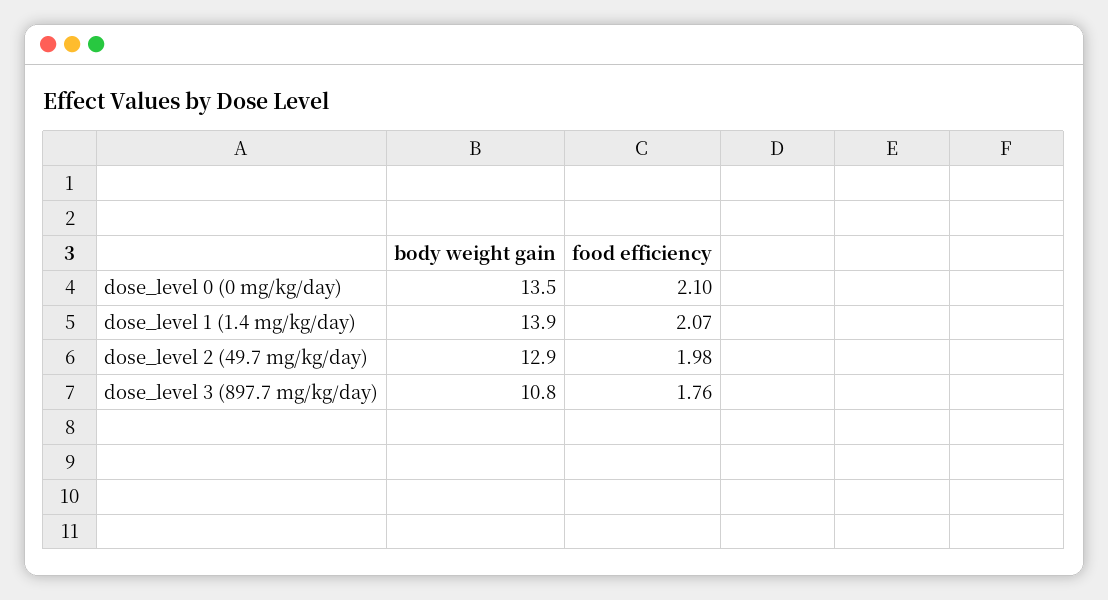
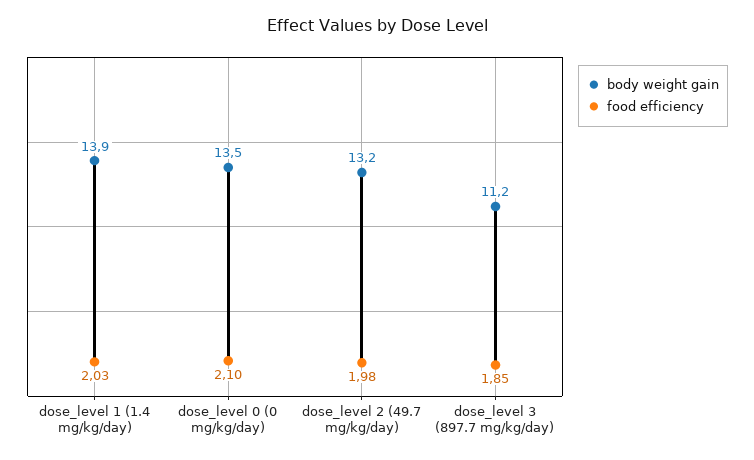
  {
    "body weight gain": {
      "dose_level 0 (0 mg/kg/day)": 13.5,
      "dose_level 1 (1.4 mg/kg/day)": 13.9,
-     "dose_level 2 (49.7 mg/kg/day)": 12.9,
+     "dose_level 2 (49.7 mg/kg/day)": 13.2,
-     "dose_level 3 (897.7 mg/kg/day)": 10.8
+     "dose_level 3 (897.7 mg/kg/day)": 11.2
    },
    "food efficiency": {
      "dose_level 0 (0 mg/kg/day)": 2.1,
-     "dose_level 1 (1.4 mg/kg/day)": 2.07,
+     "dose_level 1 (1.4 mg/kg/day)": 2.03,
      "dose_level 2 (49.7 mg/kg/day)": 1.98,
-     "dose_level 3 (897.7 mg/kg/day)": 1.76
+     "dose_level 3 (897.7 mg/kg/day)": 1.85
    }
  }

